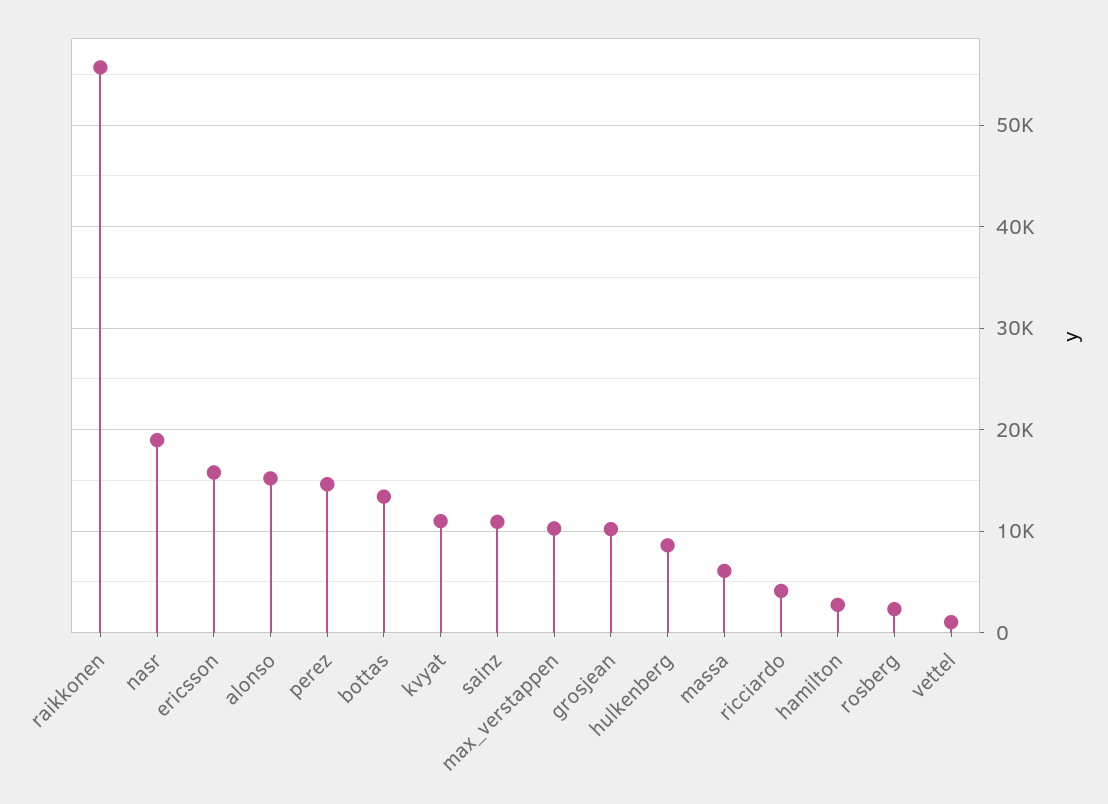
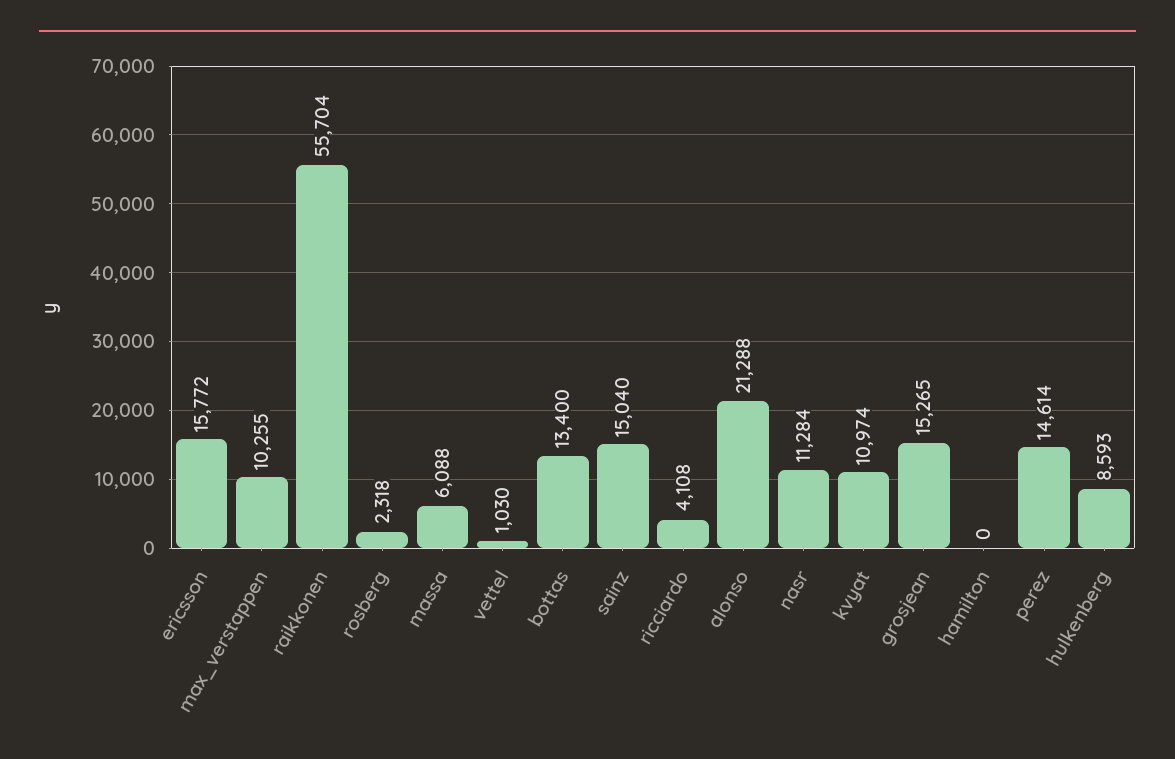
  {
    "raikkonen": 55704,
-   "nasr": 19000,
+   "nasr": 11284,
    "ericsson": 15772,
-   "alonso": 15000,
+   "alonso": 21288,
    "perez": 14614,
    "bottas": 13400,
    "kvyat": 10974,
-   "sainz": 11000,
+   "sainz": 15040,
    "max_verstappen": 10255,
-   "grosjean": 10000,
+   "grosjean": 15265,
    "hulkenberg": 8593,
    "massa": 6088,
    "ricciardo": 4108,
-   "hamilton": 3000,
+   "hamilton": 0,
    "rosberg": 2318,
    "vettel": 1030
  }

